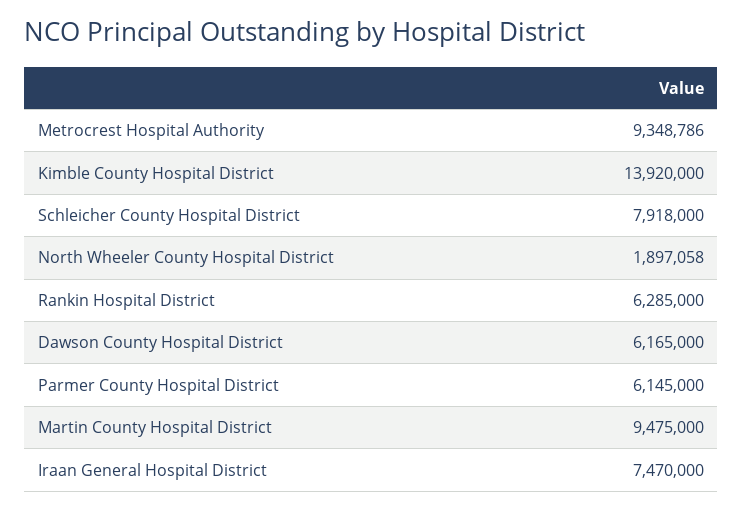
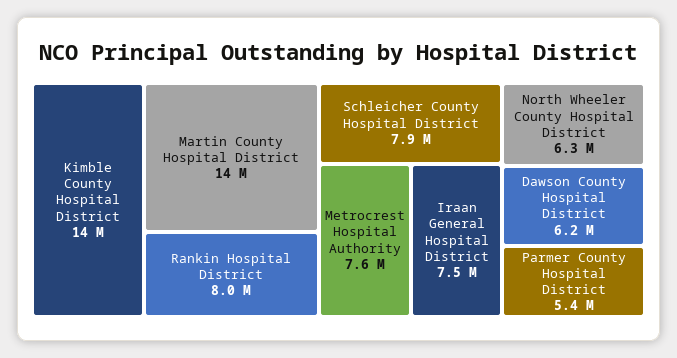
  {
-   "Metrocrest Hospital Authority": 9348786,
+   "Metrocrest Hospital Authority": 7600000,
    "Kimble County Hospital District": 13920000,
    "Schleicher County Hospital District": 7918000,
-   "North Wheeler County Hospital District": 1897058,
+   "North Wheeler County Hospital District": 6300000,
-   "Rankin Hospital District": 6285000,
+   "Rankin Hospital District": 8000000,
    "Dawson County Hospital District": 6165000,
-   "Parmer County Hospital District": 6145000,
+   "Parmer County Hospital District": 5400000,
-   "Martin County Hospital District": 9475000,
+   "Martin County Hospital District": 14000000,
    "Iraan General Hospital District": 7470000
  }

